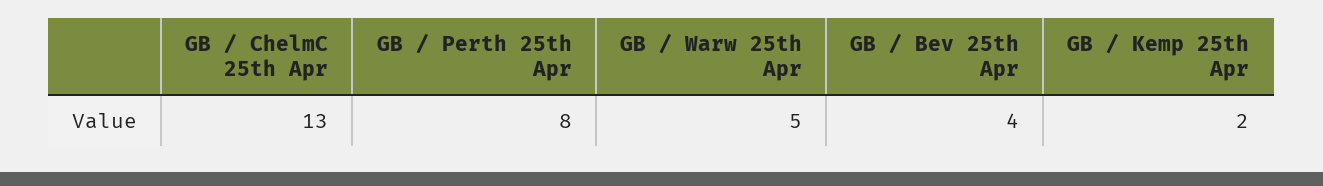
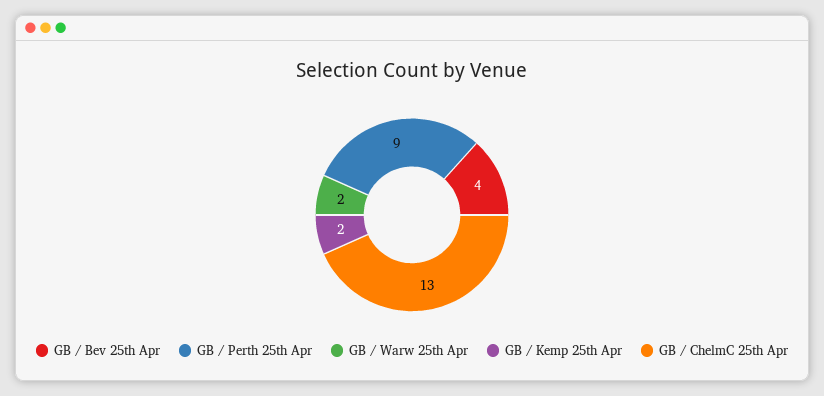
  {
    "GB / ChelmC 25th Apr": 13,
-   "GB / Perth 25th Apr": 8,
+   "GB / Perth 25th Apr": 9,
-   "GB / Warw 25th Apr": 5,
+   "GB / Warw 25th Apr": 2,
    "GB / Bev 25th Apr": 4,
    "GB / Kemp 25th Apr": 2
  }

